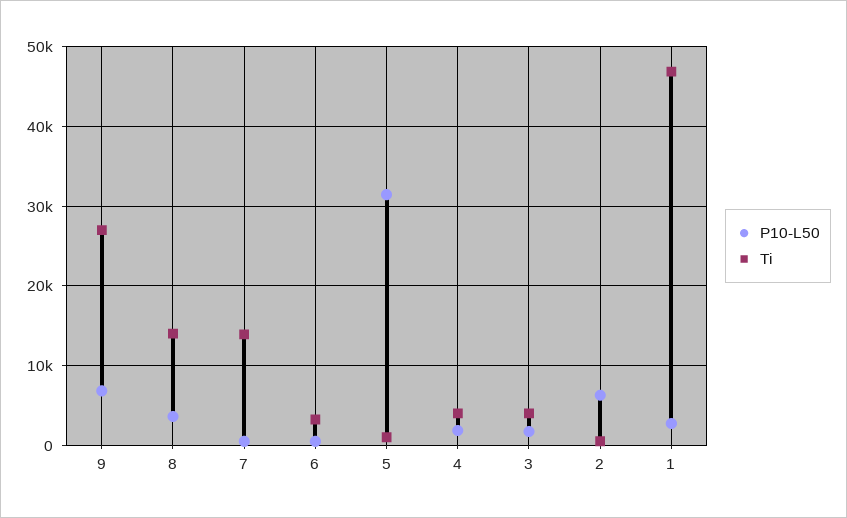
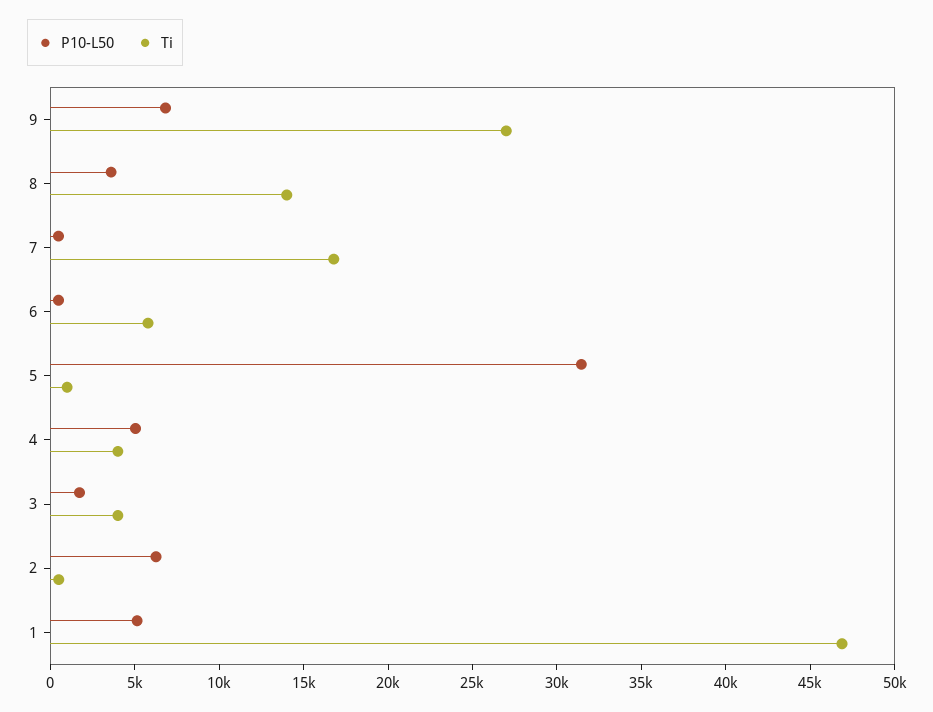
  {
    "P10-L50": {
      "9": 7000,
      "8": 4000,
      "7": 0,
      "6": 0,
      "5": 31000,
-     "4": 2000,
+     "4": 5000,
      "3": 2000,
      "2": 6000,
-     "1": 3000
+     "1": 5000
    },
    "Ti": {
      "9": 27000,
      "8": 14000,
-     "7": 14000,
+     "7": 17000,
-     "6": 3000,
+     "6": 6000,
      "5": 1000,
      "4": 4000,
      "3": 4000,
      "2": 1000,
      "1": 47000
    }
  }

